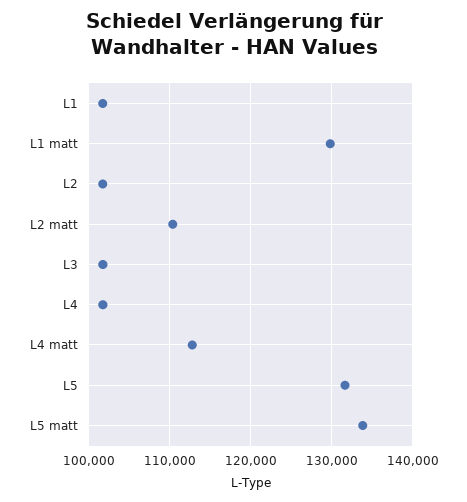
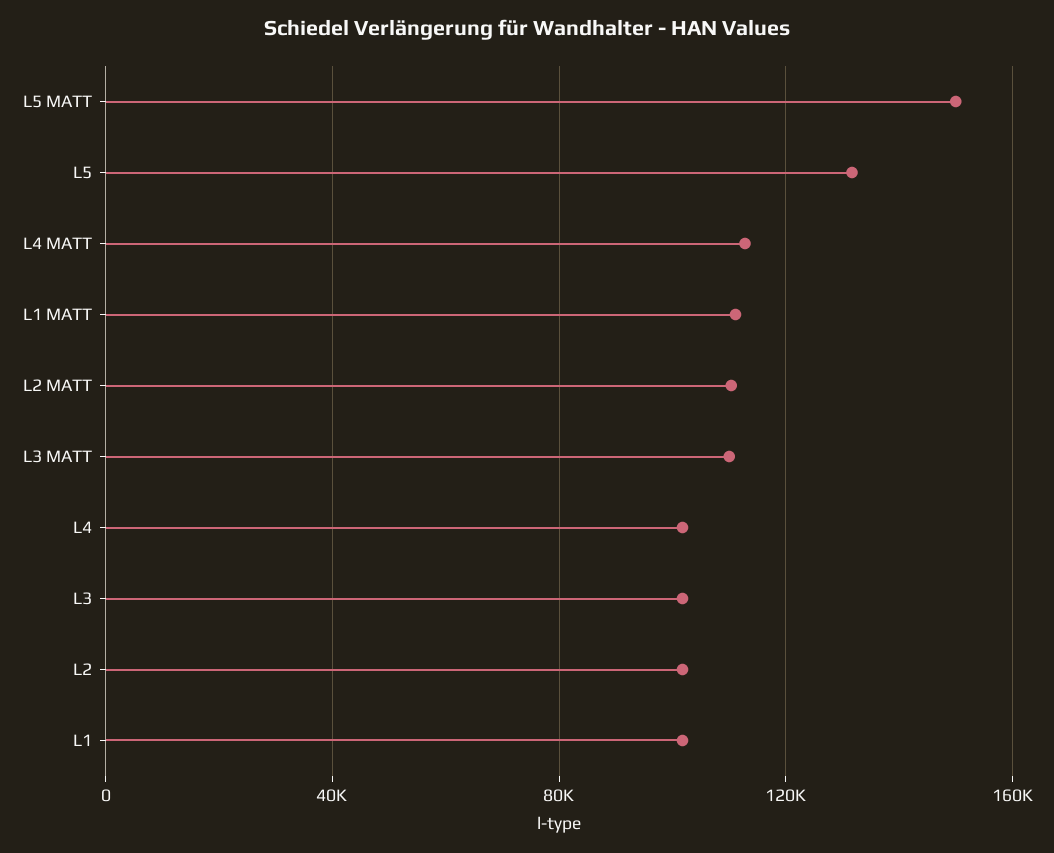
  {
    "L1": 102000,
-   "L1 matt": 130000,
+   "L1 matt": 110000,
    "L2": 102000,
    "L2 matt": 110000,
    "L3": 102000,
    "L4": 102000,
    "L4 matt": 113000,
    "L5": 132000,
-   "L5 matt": 134000
+   "L5 matt": 150000,
+   "L3 MATT": 110000
  }

